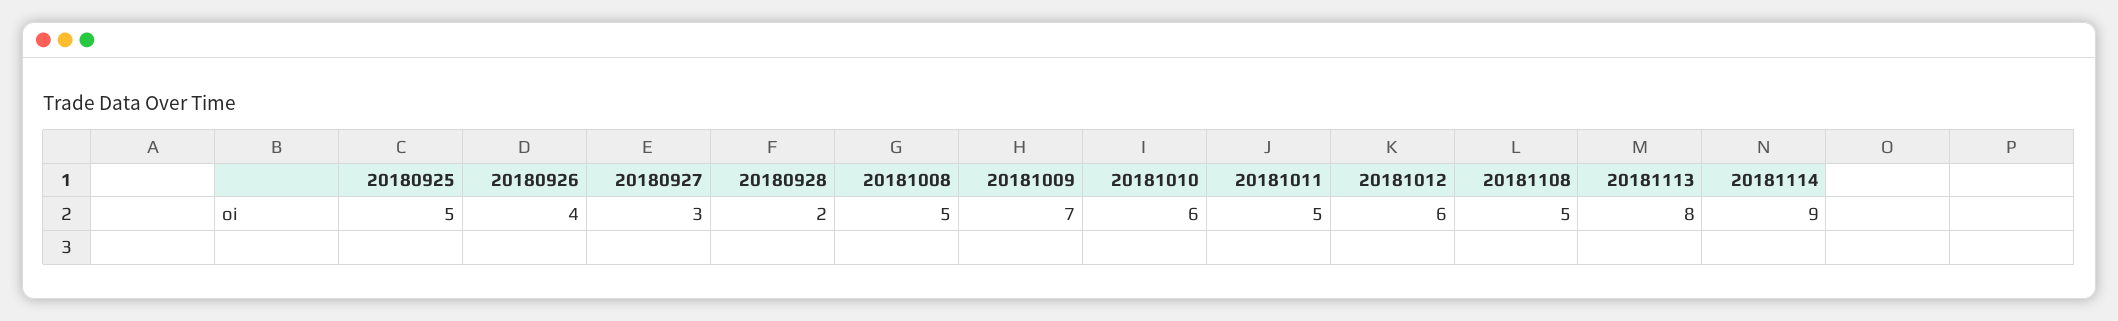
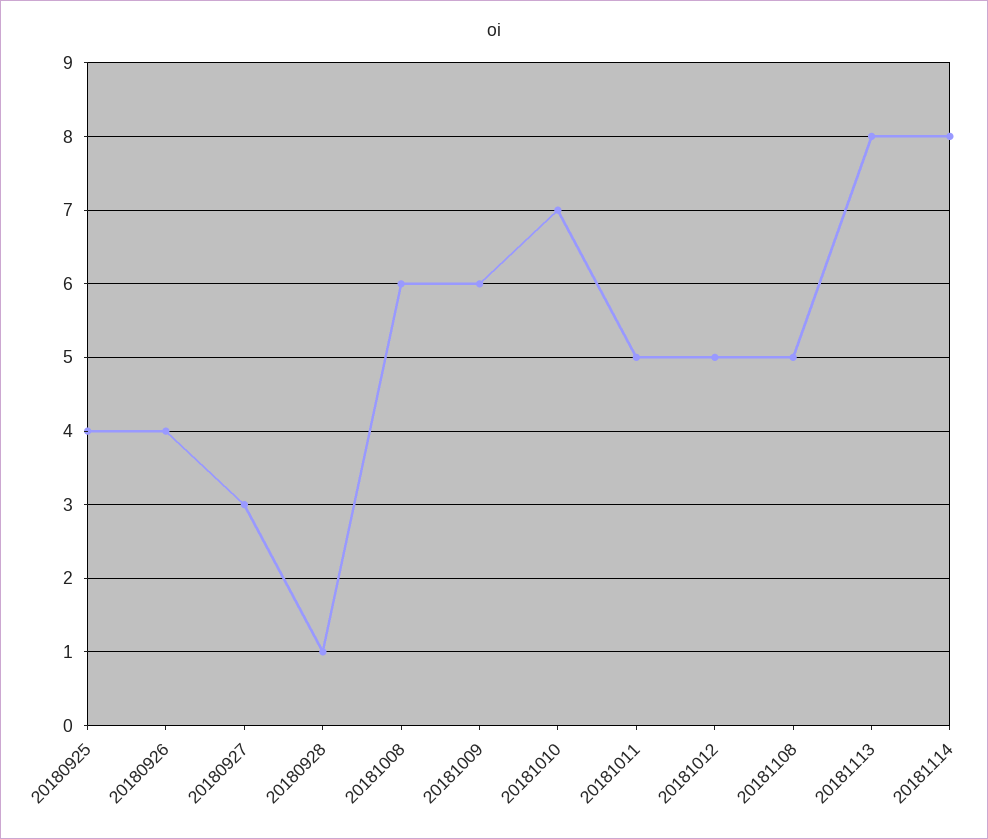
  {
-   "20180925": 5,
+   "20180925": 4,
    "20180926": 4,
    "20180927": 3,
-   "20180928": 2,
+   "20180928": 1,
-   "20181008": 5,
+   "20181008": 6,
-   "20181009": 7,
+   "20181009": 6,
-   "20181010": 6,
+   "20181010": 7,
    "20181011": 5,
-   "20181012": 6,
+   "20181012": 5,
    "20181108": 5,
    "20181113": 8,
-   "20181114": 9
+   "20181114": 8
  }

